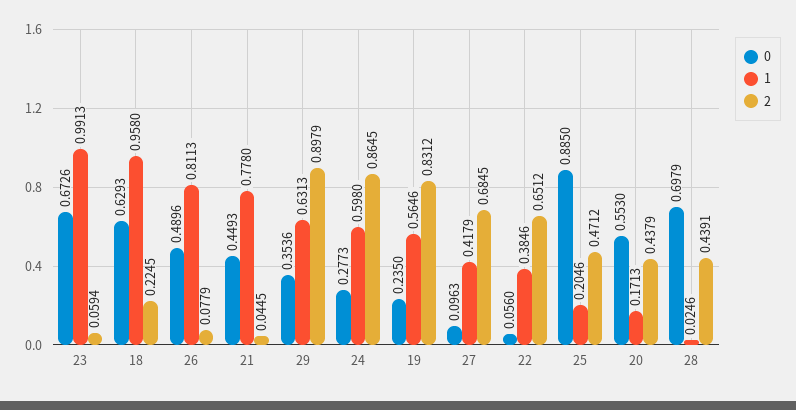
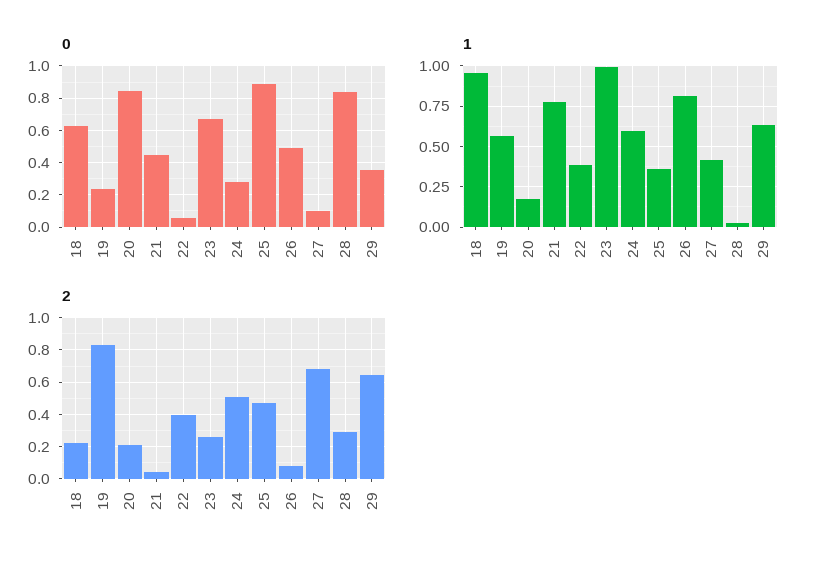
  {
    "0": {
      "23": 0.6726,
      "18": 0.6293,
      "26": 0.4896,
      "21": 0.4493,
      "29": 0.3536,
      "24": 0.2773,
      "19": 0.235,
      "27": 0.0963,
      "22": 0.056,
      "25": 0.885,
-     "20": 0.553,
+     "20": 0.85,
-     "28": 0.6979
+     "28": 0.85
    },
    "1": {
      "23": 0.9913,
      "18": 0.958,
      "26": 0.8113,
      "21": 0.778,
      "29": 0.6313,
      "24": 0.598,
      "19": 0.5646,
      "27": 0.4179,
      "22": 0.3846,
-     "25": 0.2046,
+     "25": 0.35,
      "20": 0.1713,
      "28": 0.0246
    },
    "2": {
-     "23": 0.0594,
+     "23": 0.25,
      "18": 0.2245,
      "26": 0.0779,
      "21": 0.0445,
-     "29": 0.8979,
+     "29": 0.65,
-     "24": 0.8645,
+     "24": 0.5,
      "19": 0.8312,
      "27": 0.6845,
-     "22": 0.6512,
+     "22": 0.4,
      "25": 0.4712,
-     "20": 0.4379,
+     "20": 0.2,
-     "28": 0.4391
+     "28": 0.3
    }
  }

